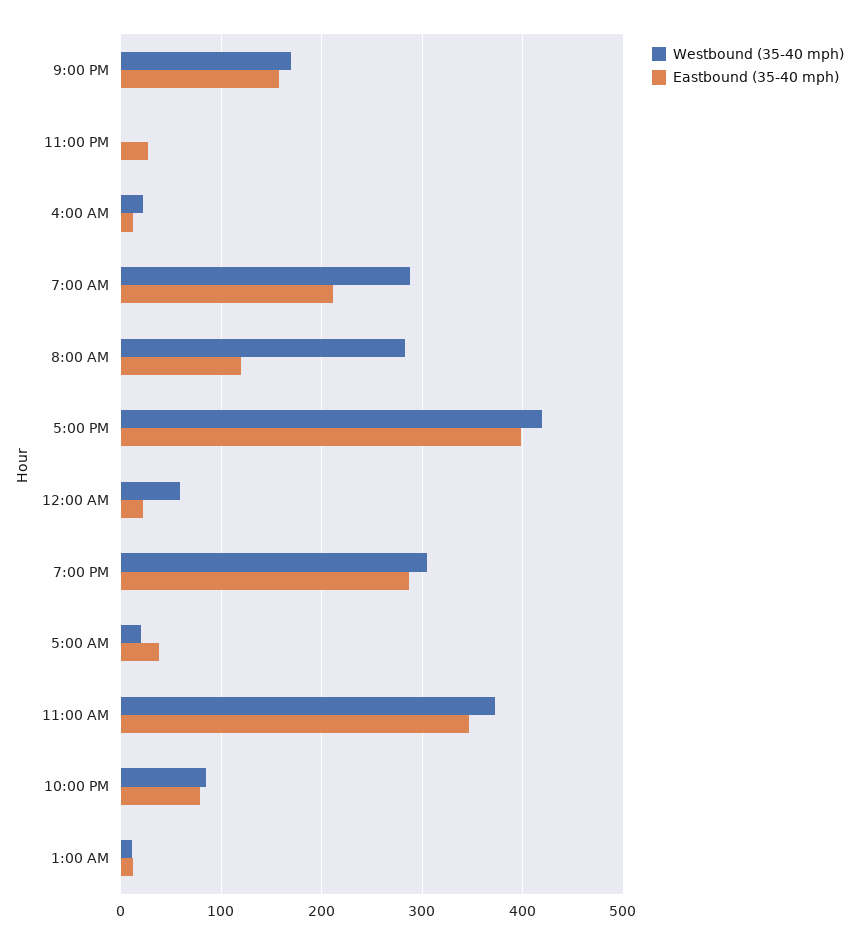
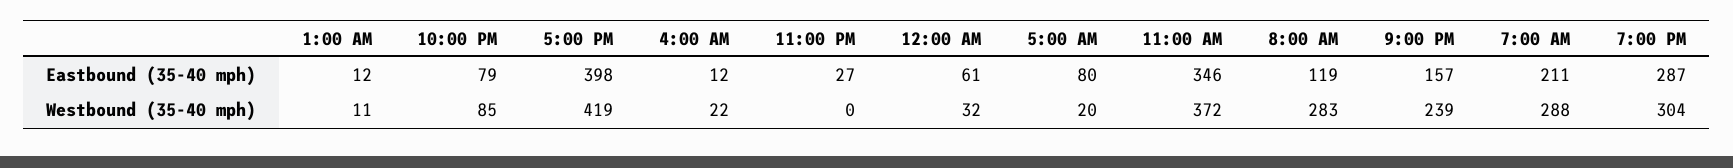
  {
    "Westbound (35-40 mph)": {
-     "9:00 PM": 170,
+     "9:00 PM": 239,
      "11:00 PM": 0,
      "4:00 AM": 22,
      "7:00 AM": 288,
      "8:00 AM": 283,
      "5:00 PM": 419,
-     "12:00 AM": 60,
+     "12:00 AM": 32,
      "7:00 PM": 304,
      "5:00 AM": 20,
      "11:00 AM": 372,
      "10:00 PM": 85,
      "1:00 AM": 11
    },
    "Eastbound (35-40 mph)": {
      "9:00 PM": 157,
      "11:00 PM": 27,
      "4:00 AM": 12,
      "7:00 AM": 211,
      "8:00 AM": 119,
      "5:00 PM": 398,
-     "12:00 AM": 20,
+     "12:00 AM": 61,
      "7:00 PM": 287,
-     "5:00 AM": 40,
+     "5:00 AM": 80,
      "11:00 AM": 346,
      "10:00 PM": 79,
      "1:00 AM": 12
    }
  }

